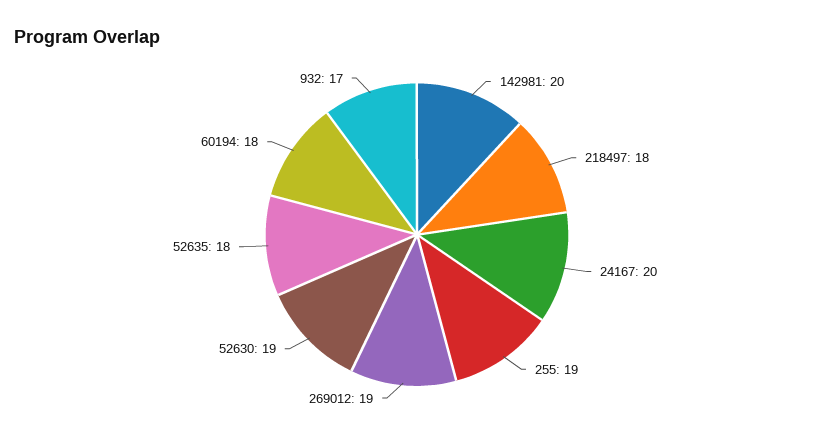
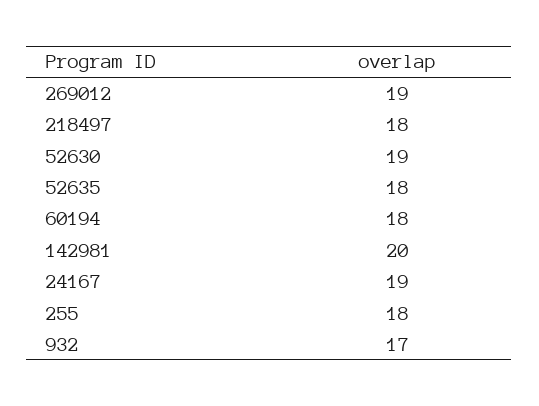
  {
    "142981": 20,
    "218497": 18,
-   "24167": 20,
+   "24167": 19,
-   "255": 19,
+   "255": 18,
    "269012": 19,
    "52630": 19,
    "52635": 18,
    "60194": 18,
    "932": 17
  }

